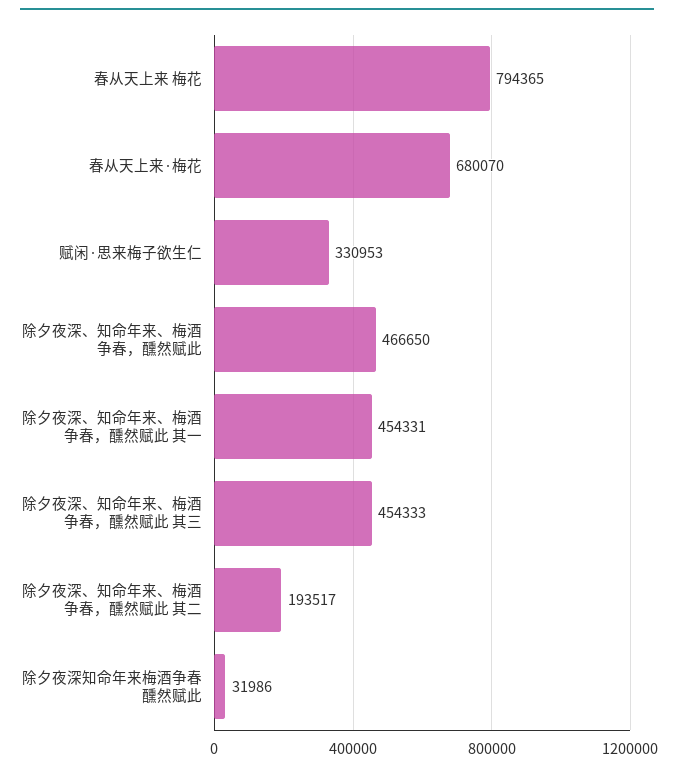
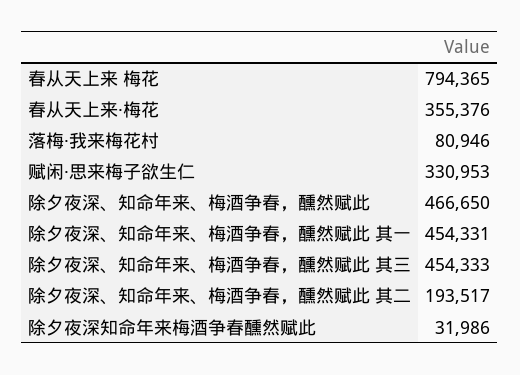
  {
    "春从天上来 梅花": 794365,
-   "春从天上来·梅花": 680070,
+   "春从天上来·梅花": 355376,
    "赋闲·思来梅子欲生仁": 330953,
    "除夕夜深、知命年来、梅酒争春，醺然赋此": 466650,
    "除夕夜深、知命年来、梅酒争春，醺然赋此 其一": 454331,
    "除夕夜深、知命年来、梅酒争春，醺然赋此 其三": 454333,
    "除夕夜深、知命年来、梅酒争春，醺然赋此 其二": 193517,
-   "除夕夜深知命年来梅酒争春醺然赋此": 31986
+   "除夕夜深知命年来梅酒争春醺然赋此": 31986,
+   "落梅·我来梅花村": 80946
  }

